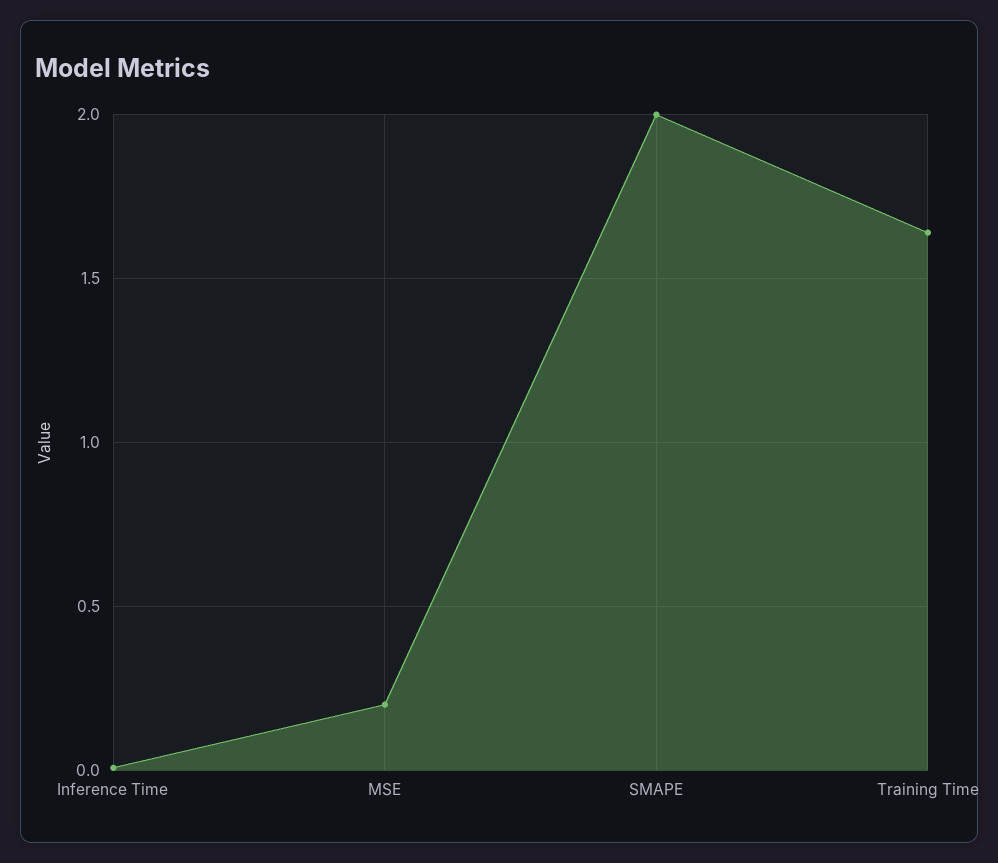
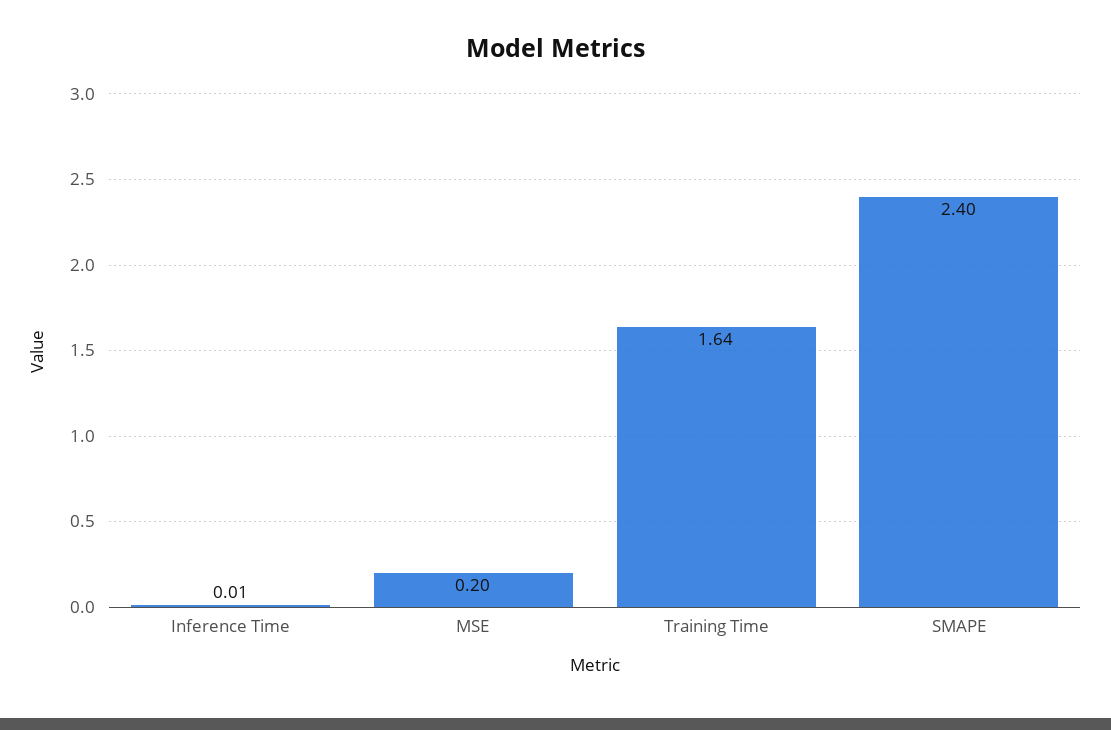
  {
    "Inference Time": 0.01,
    "MSE": 0.2,
-   "SMAPE": 2,
+   "SMAPE": 2.4,
    "Training Time": 1.64
  }

